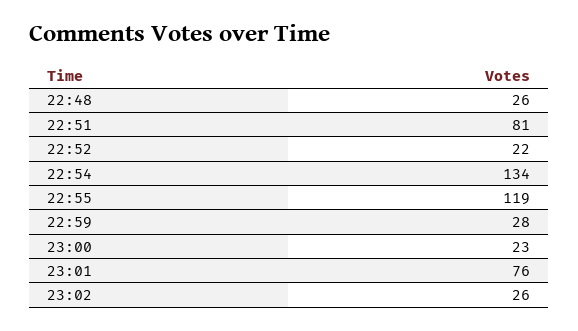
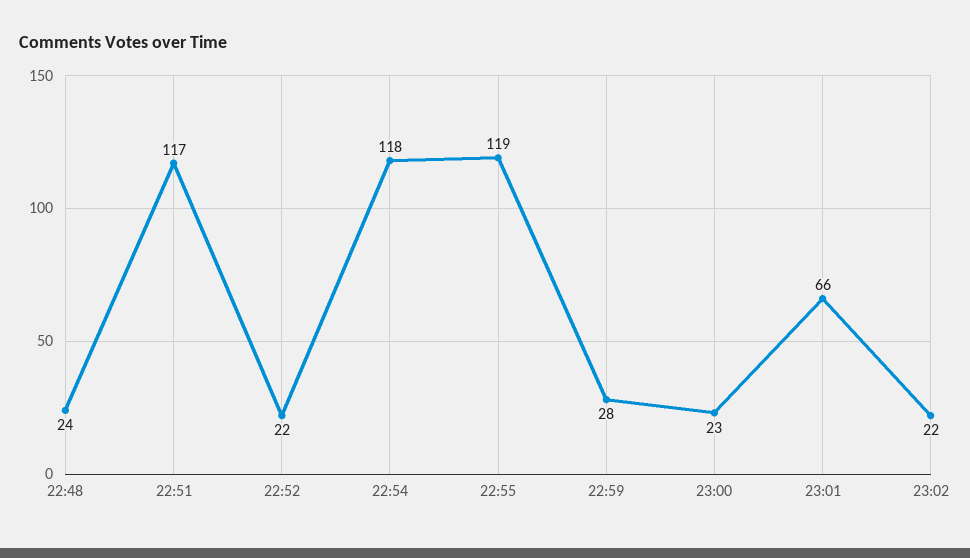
  {
-   "22:48": 26,
+   "22:48": 24,
-   "22:51": 81,
+   "22:51": 117,
    "22:52": 22,
-   "22:54": 134,
+   "22:54": 118,
    "22:55": 119,
    "22:59": 28,
    "23:00": 23,
-   "23:01": 76,
+   "23:01": 66,
-   "23:02": 26
+   "23:02": 22
  }

